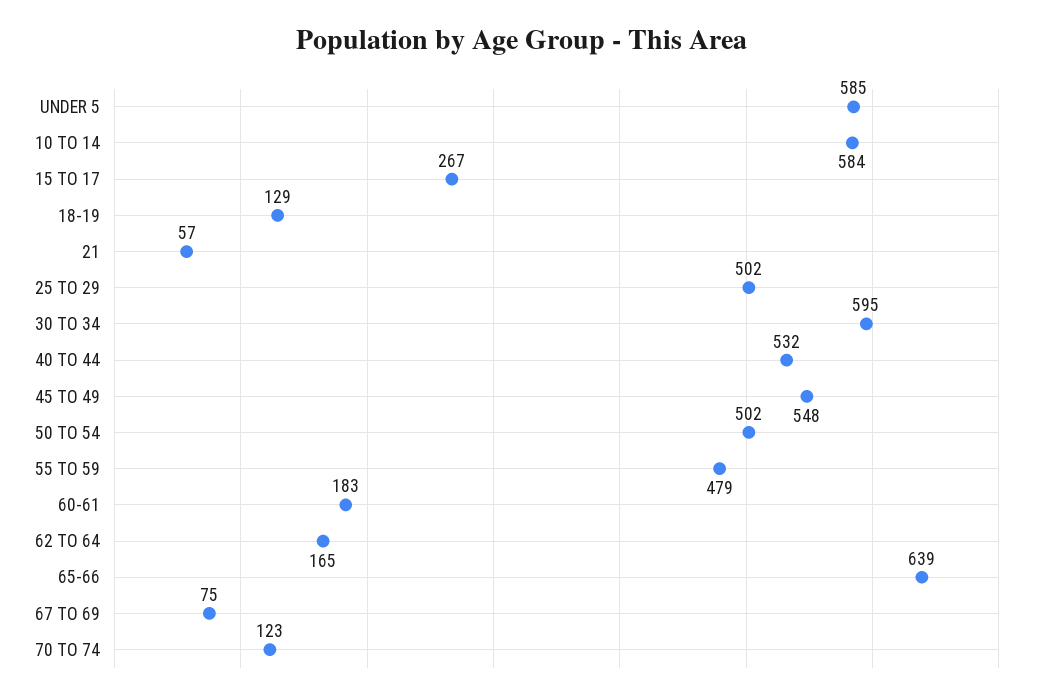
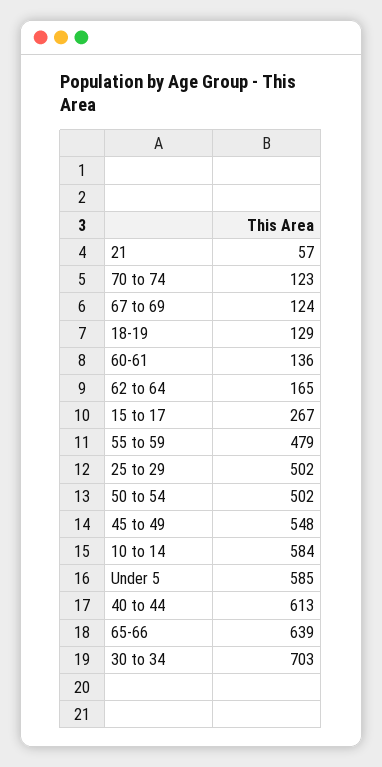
  {
    "UNDER 5": 585,
    "10 TO 14": 584,
    "15 TO 17": 267,
    "18-19": 129,
    "21": 57,
    "25 TO 29": 502,
-   "30 TO 34": 595,
+   "30 TO 34": 703,
-   "40 TO 44": 532,
+   "40 TO 44": 613,
    "45 TO 49": 548,
    "50 TO 54": 502,
    "55 TO 59": 479,
-   "60-61": 183,
+   "60-61": 136,
    "62 TO 64": 165,
    "65-66": 639,
-   "67 TO 69": 75,
+   "67 TO 69": 124,
    "70 TO 74": 123
  }

